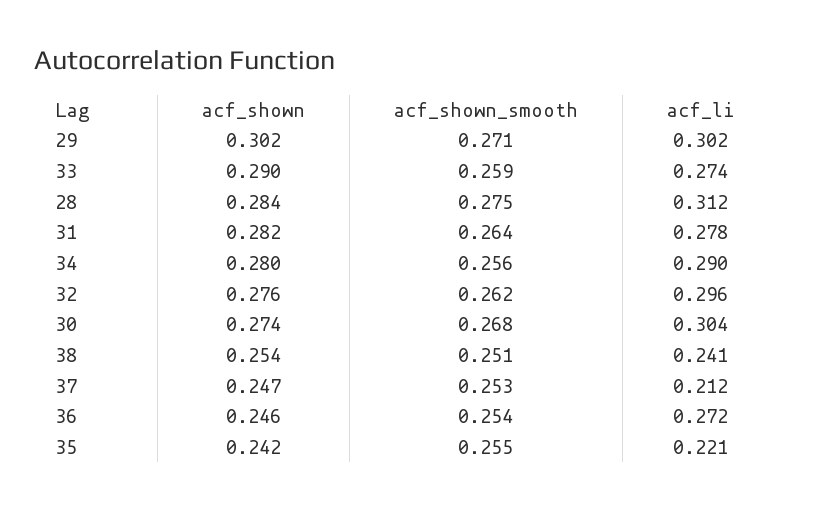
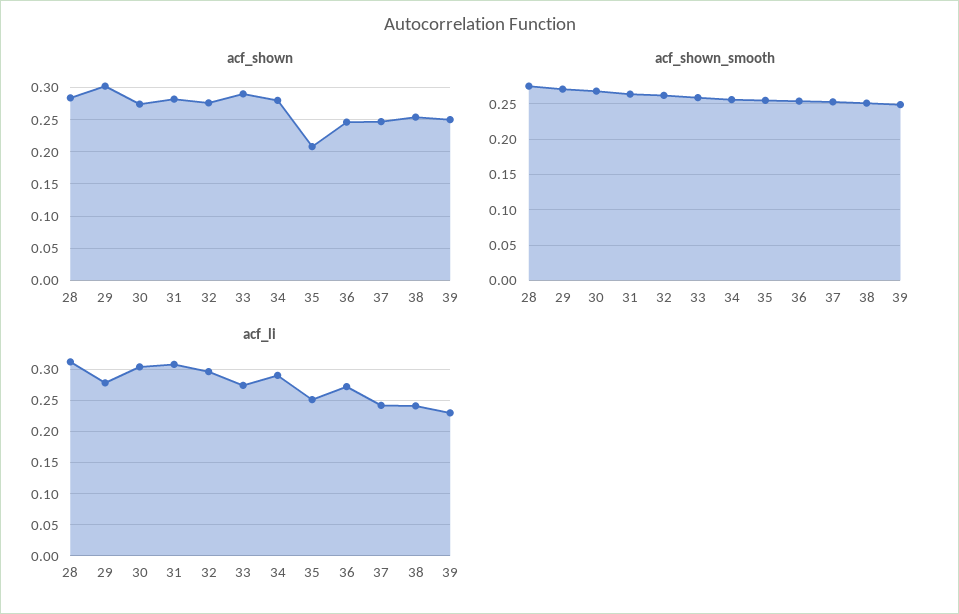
  {
    "acf_shown": {
      "29": 0.302,
      "33": 0.29,
      "28": 0.284,
      "31": 0.282,
      "34": 0.28,
      "32": 0.276,
      "30": 0.274,
      "38": 0.254,
      "37": 0.247,
      "36": 0.246,
-     "35": 0.242
+     "35": 0.21,
+     "39": 0.25
    },
    "acf_shown_smooth": {
      "29": 0.271,
      "33": 0.259,
      "28": 0.275,
      "31": 0.264,
      "34": 0.256,
      "32": 0.262,
      "30": 0.268,
      "38": 0.251,
      "37": 0.253,
      "36": 0.254,
-     "35": 0.255
+     "35": 0.255,
+     "39": 0.25
    },
    "acf_li": {
-     "29": 0.302,
+     "29": 0.28,
      "33": 0.274,
      "28": 0.312,
-     "31": 0.278,
+     "31": 0.31,
      "34": 0.29,
      "32": 0.296,
      "30": 0.304,
      "38": 0.241,
-     "37": 0.212,
+     "37": 0.24,
      "36": 0.272,
-     "35": 0.221
+     "35": 0.25,
+     "39": 0.23
    }
  }

